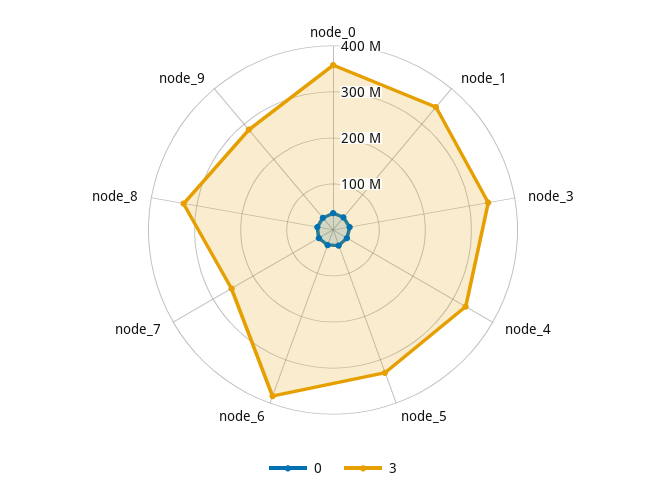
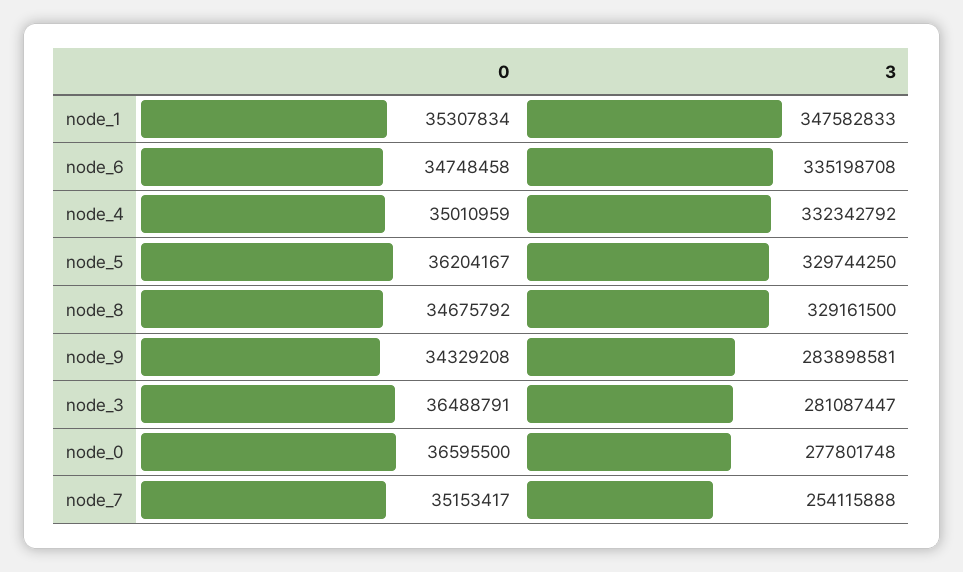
  {
    "0": {
      "node_0": 36595500,
      "node_1": 35307834,
      "node_3": 36488791,
      "node_4": 35010959,
      "node_5": 36204167,
      "node_6": 34748458,
      "node_7": 35153417,
      "node_8": 34675792,
      "node_9": 34329208
    },
    "3": {
-     "node_0": 360000000,
+     "node_0": 277801748,
      "node_1": 347582833,
-     "node_3": 340000000,
+     "node_3": 281087447,
      "node_4": 332342792,
      "node_5": 329744250,
-     "node_6": 380000000,
+     "node_6": 335198708,
      "node_7": 254115888,
      "node_8": 329161500,
      "node_9": 283898581
    }
  }

